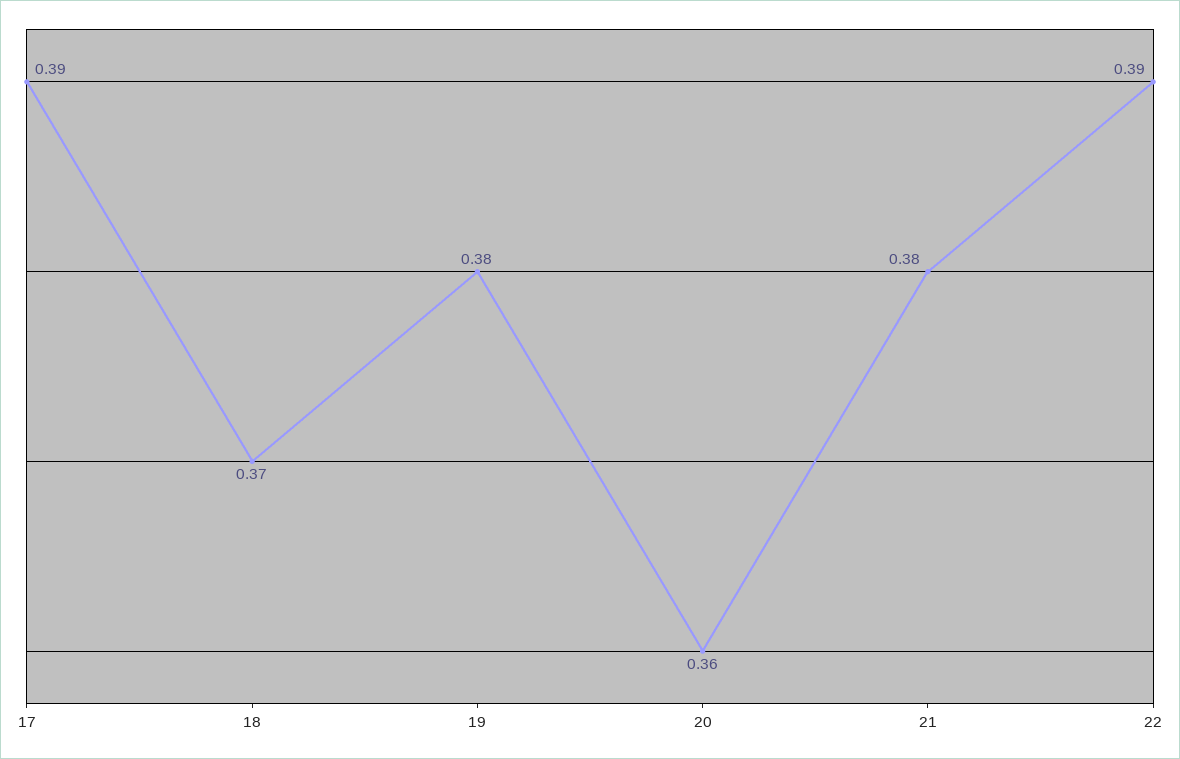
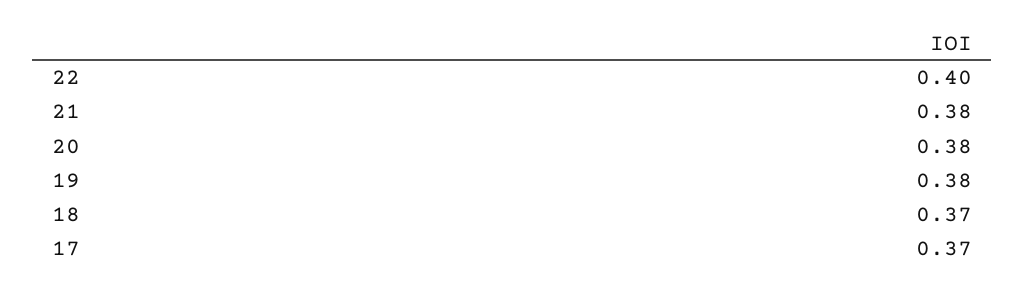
  {
-   "17": 0.39,
+   "17": 0.37,
    "18": 0.37,
    "19": 0.38,
-   "20": 0.36,
+   "20": 0.38,
    "21": 0.38,
-   "22": 0.39
+   "22": 0.4
  }

